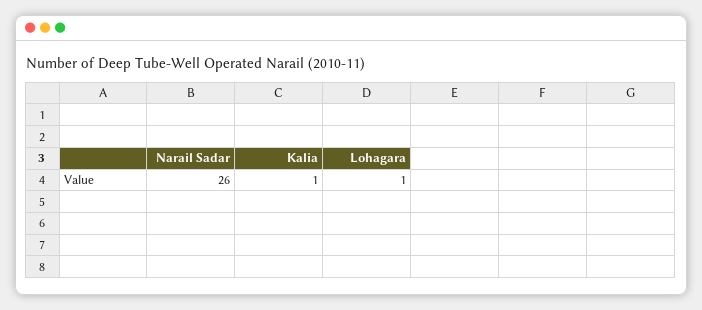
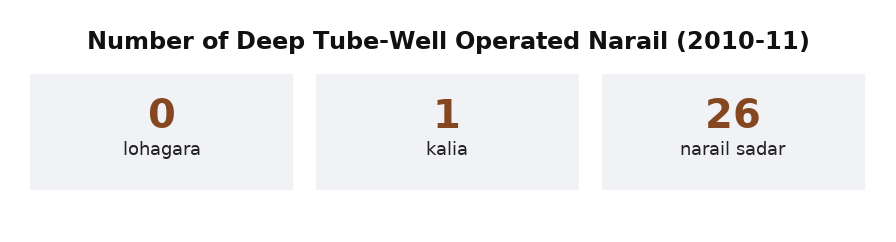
  {
    "Narail Sadar": 26,
    "Kalia": 1,
-   "Lohagara": 1
+   "Lohagara": 0
  }

